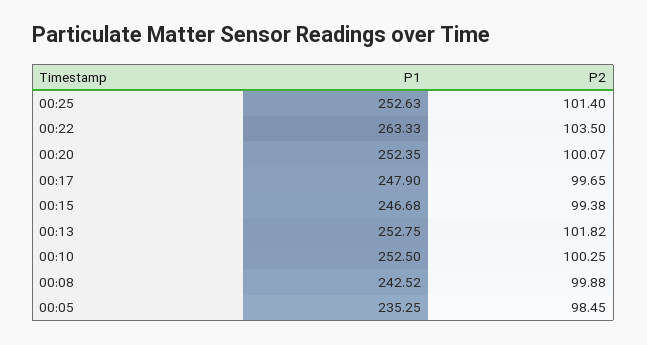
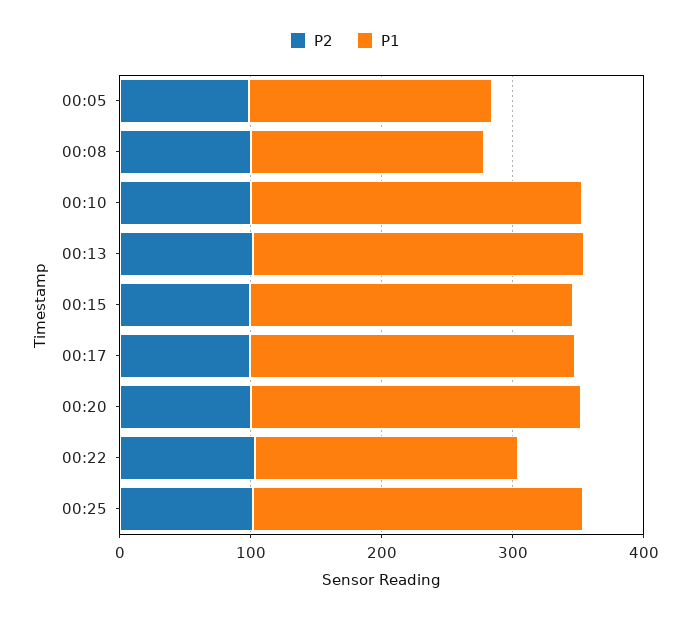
  {
    "P1": {
      "00:25": 252.63,
-     "00:22": 263.33,
+     "00:22": 200,
      "00:20": 252.35,
      "00:17": 247.9,
      "00:15": 246.68,
      "00:13": 252.75,
      "00:10": 252.5,
-     "00:08": 242.52,
+     "00:08": 180,
-     "00:05": 235.25
+     "00:05": 180
    },
    "P2": {
      "00:25": 101.4,
      "00:22": 103.5,
      "00:20": 100.07,
      "00:17": 99.65,
      "00:15": 99.38,
      "00:13": 101.82,
      "00:10": 100.25,
      "00:08": 99.88,
      "00:05": 98.45
    }
  }

